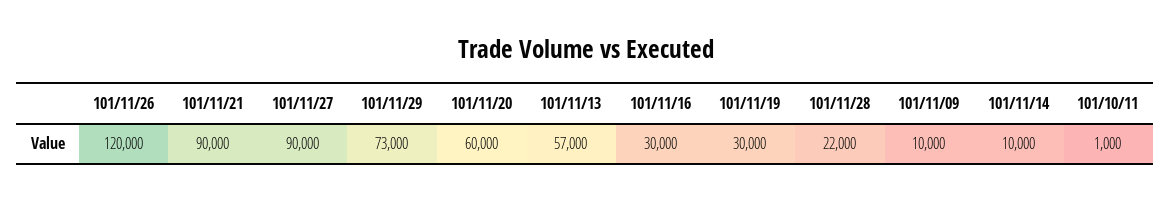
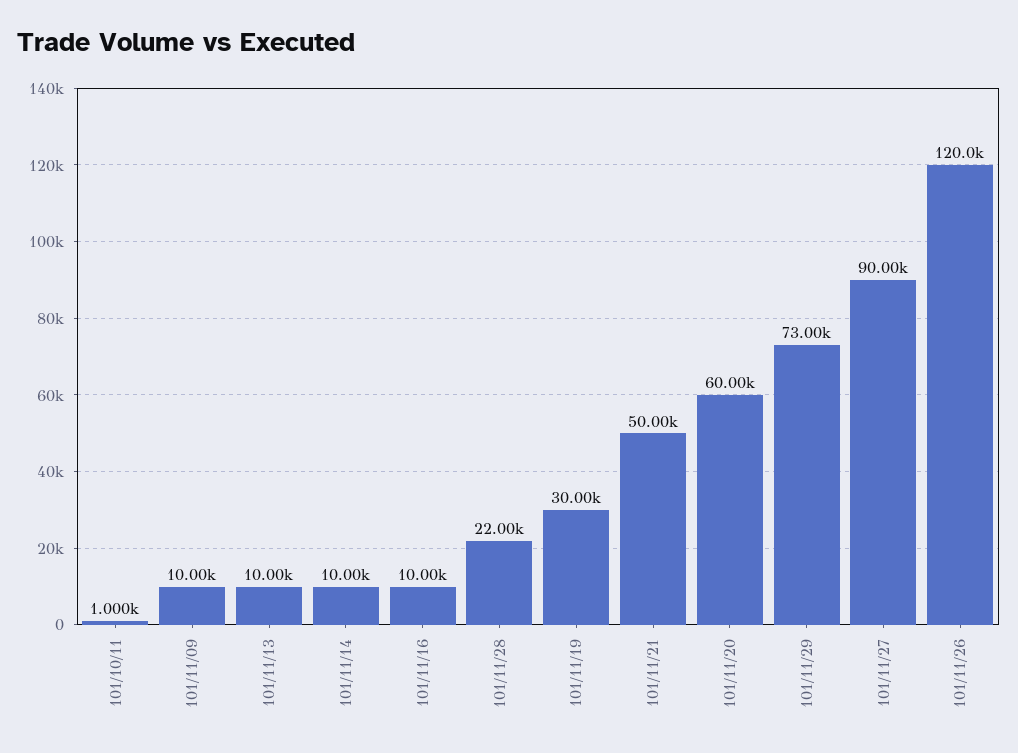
  {
    "101/11/26": 120000,
-   "101/11/21": 90000,
+   "101/11/21": 50000,
    "101/11/27": 90000,
    "101/11/29": 73000,
    "101/11/20": 60000,
-   "101/11/13": 57000,
+   "101/11/13": 10000,
-   "101/11/16": 30000,
+   "101/11/16": 10000,
    "101/11/19": 30000,
    "101/11/28": 22000,
    "101/11/09": 10000,
    "101/11/14": 10000,
    "101/10/11": 1000
  }

